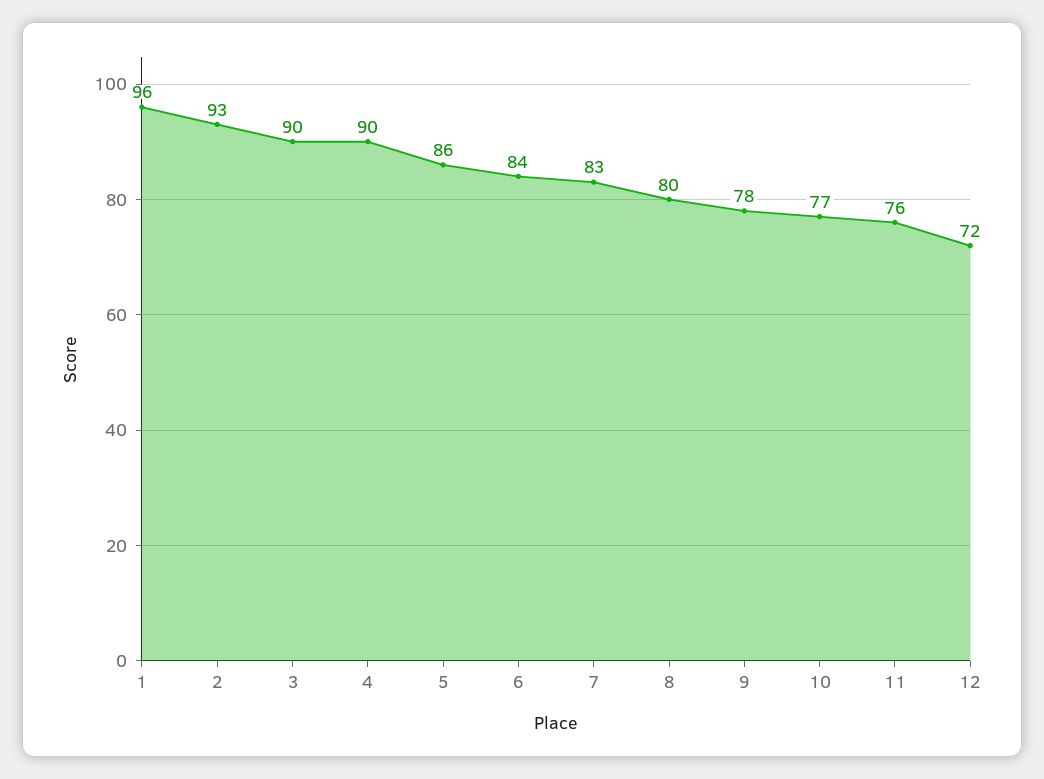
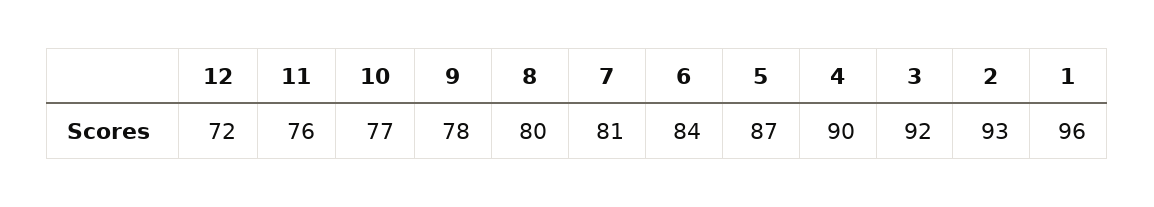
  {
    "1": 96,
    "2": 93,
-   "3": 90,
+   "3": 92,
    "4": 90,
-   "5": 86,
+   "5": 87,
    "6": 84,
-   "7": 83,
+   "7": 81,
    "8": 80,
    "9": 78,
    "10": 77,
    "11": 76,
    "12": 72
  }

